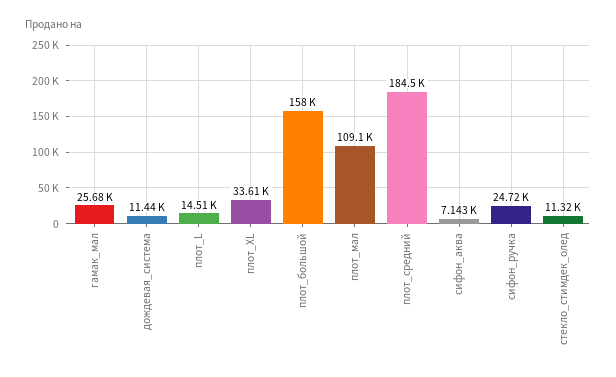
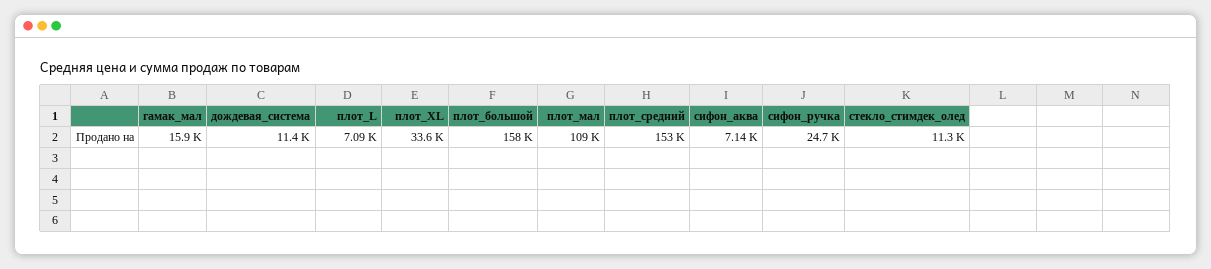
  {
-   "гамак_мал": 25680,
+   "гамак_мал": 15900,
    "дождевая_система": 11440,
-   "плот_L": 14510,
+   "плот_L": 7090,
    "плот_XL": 33610,
    "плот_большой": 158000,
    "плот_мал": 109100,
-   "плот_средний": 184500,
+   "плот_средний": 153000,
    "сифон_аква": 7143,
    "сифон_ручка": 24720,
    "стекло_стимдек_олед": 11320
  }

